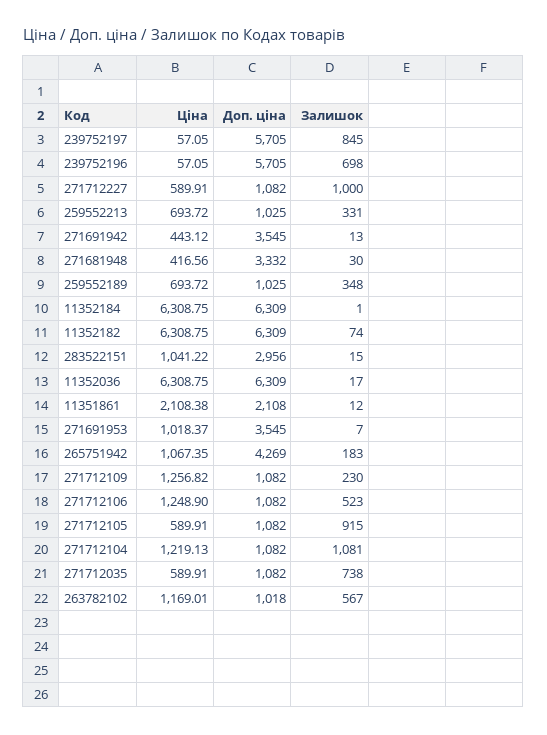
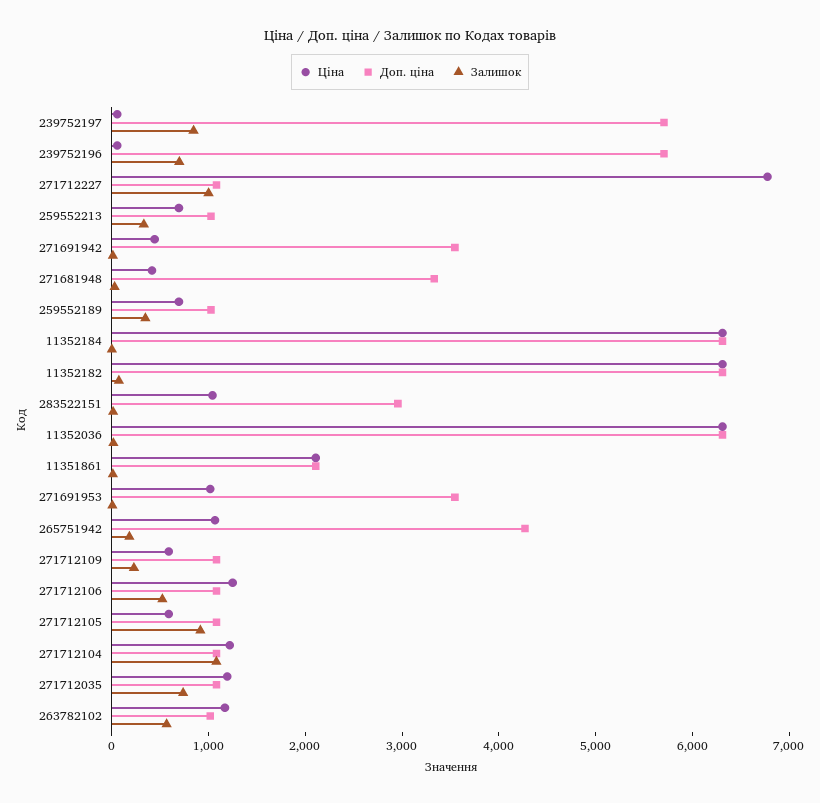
  {
    "Ціна": {
      "239752197": 57.05,
      "239752196": 57.05,
-     "271712227": 589.91,
+     "271712227": 6800,
      "259552213": 693.72,
      "271691942": 443.12,
      "271681948": 416.56,
      "259552189": 693.72,
      "11352184": 6308.75,
      "11352182": 6308.75,
      "283522151": 1041.22,
      "11352036": 6308.75,
      "11351861": 2108.38,
      "271691953": 1018.37,
      "265751942": 1067.35,
-     "271712109": 1256.82,
+     "271712109": 600,
      "271712106": 1248.9,
      "271712105": 589.91,
      "271712104": 1219.13,
-     "271712035": 589.91,
+     "271712035": 1200,
      "263782102": 1169.01
    },
    "Доп. ціна": {
      "239752197": 5705,
      "239752196": 5705,
      "271712227": 1082,
      "259552213": 1025,
      "271691942": 3545,
      "271681948": 3332,
      "259552189": 1025,
      "11352184": 6309,
      "11352182": 6309,
      "283522151": 2956,
      "11352036": 6309,
      "11351861": 2108,
      "271691953": 3545,
      "265751942": 4269,
      "271712109": 1082,
      "271712106": 1082,
      "271712105": 1082,
      "271712104": 1082,
      "271712035": 1082,
      "263782102": 1018
    },
    "Залишок": {
      "239752197": 845,
      "239752196": 698,
      "271712227": 1000,
      "259552213": 331,
      "271691942": 13,
      "271681948": 30,
      "259552189": 348,
      "11352184": 1,
      "11352182": 74,
      "283522151": 15,
      "11352036": 17,
      "11351861": 12,
      "271691953": 7,
      "265751942": 183,
      "271712109": 230,
      "271712106": 523,
      "271712105": 915,
      "271712104": 1081,
      "271712035": 738,
      "263782102": 567
    }
  }

